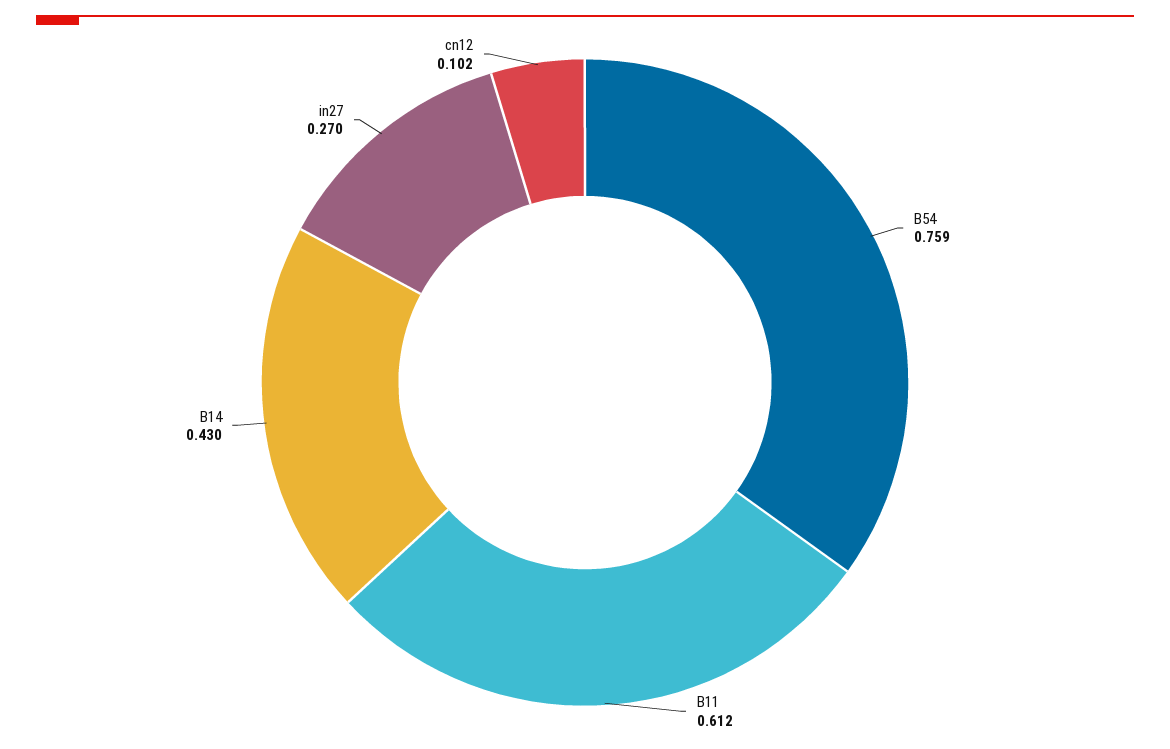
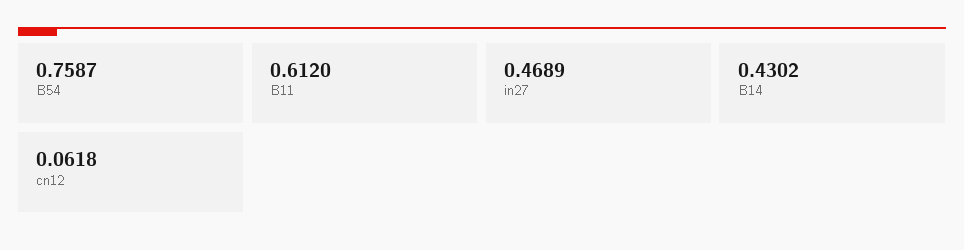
  {
    "B54": 0.7587,
    "B11": 0.612,
    "B14": 0.4302,
-   "in27": 0.27,
+   "in27": 0.4689,
-   "cn12": 0.102
+   "cn12": 0.0618
  }

